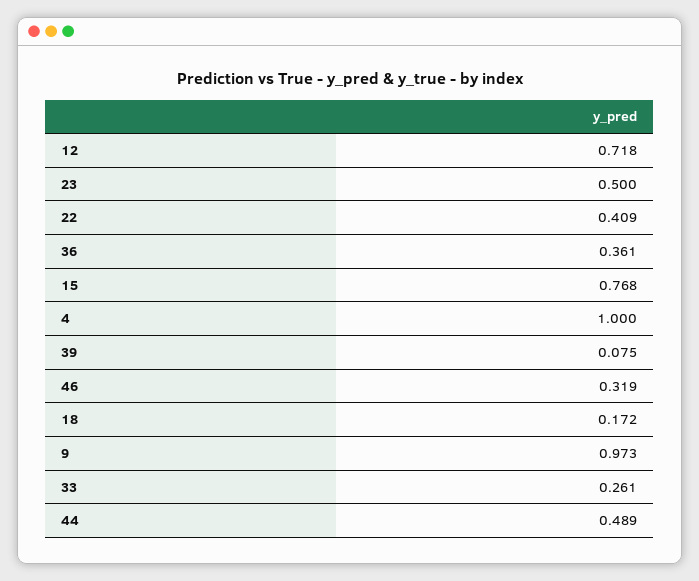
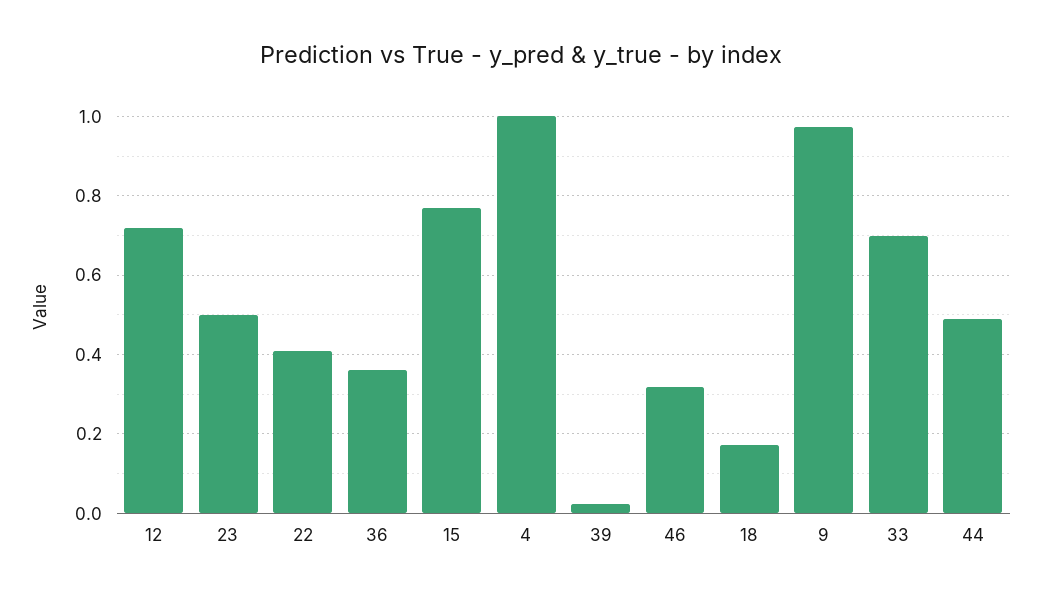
  {
    "12": 0.718,
    "23": 0.5,
    "22": 0.409,
    "36": 0.361,
    "15": 0.768,
    "4": 1,
-   "39": 0.075,
+   "39": 0.02,
    "46": 0.319,
    "18": 0.172,
    "9": 0.973,
-   "33": 0.261,
+   "33": 0.7,
    "44": 0.489
  }

